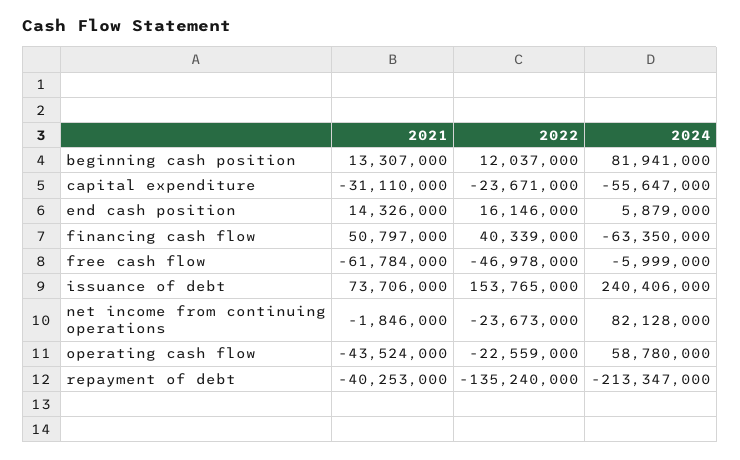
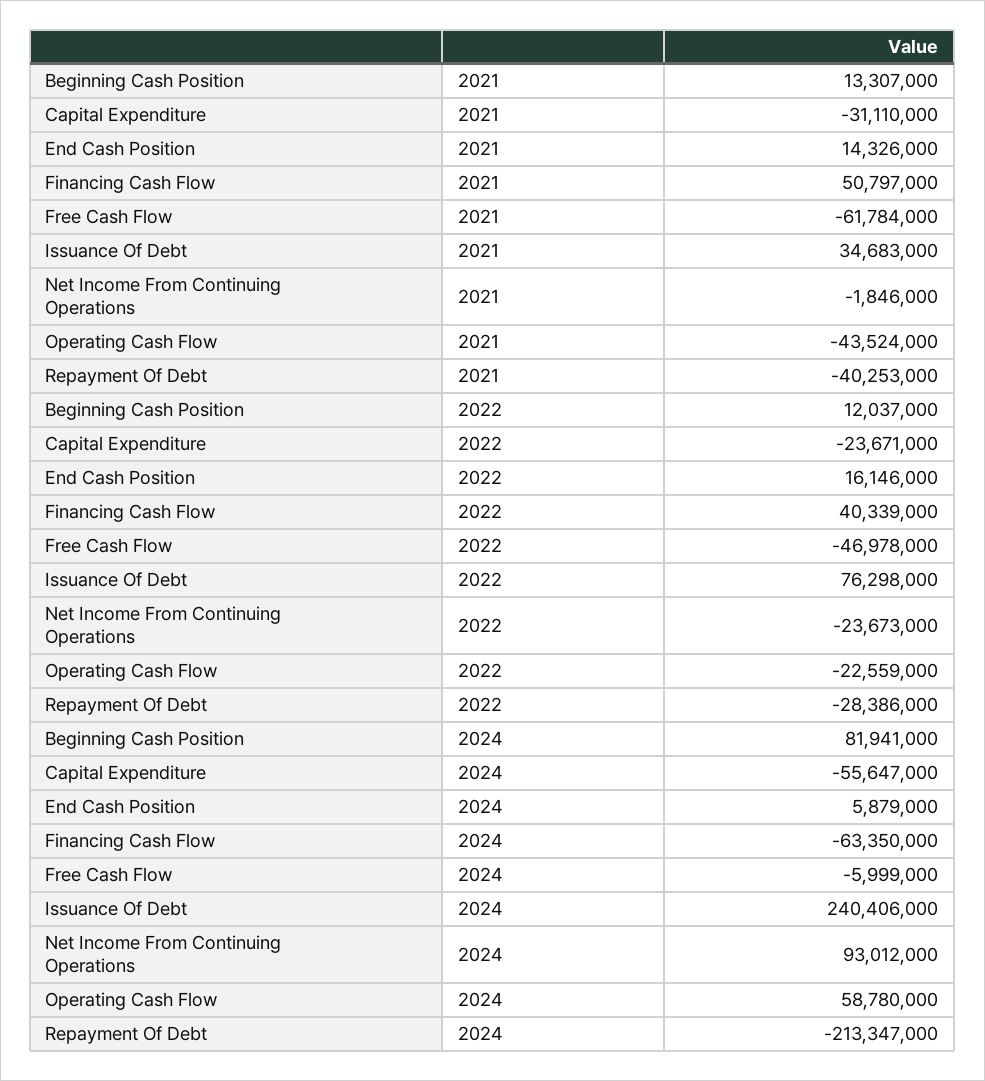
  {
    "2021": {
      "beginning cash position": 13307000,
      "capital expenditure": -31110000,
      "end cash position": 14326000,
      "financing cash flow": 50797000,
      "free cash flow": -61784000,
-     "issuance of debt": 73706000,
+     "issuance of debt": 34683000,
      "net income from continuing operations": -1846000,
      "operating cash flow": -43524000,
      "repayment of debt": -40253000
    },
    "2022": {
      "beginning cash position": 12037000,
      "capital expenditure": -23671000,
      "end cash position": 16146000,
      "financing cash flow": 40339000,
      "free cash flow": -46978000,
-     "issuance of debt": 153765000,
+     "issuance of debt": 76298000,
      "net income from continuing operations": -23673000,
      "operating cash flow": -22559000,
-     "repayment of debt": -135240000
+     "repayment of debt": -28386000
    },
    "2024": {
      "beginning cash position": 81941000,
      "capital expenditure": -55647000,
      "end cash position": 5879000,
      "financing cash flow": -63350000,
      "free cash flow": -5999000,
      "issuance of debt": 240406000,
-     "net income from continuing operations": 82128000,
+     "net income from continuing operations": 93012000,
      "operating cash flow": 58780000,
      "repayment of debt": -213347000
    }
  }

